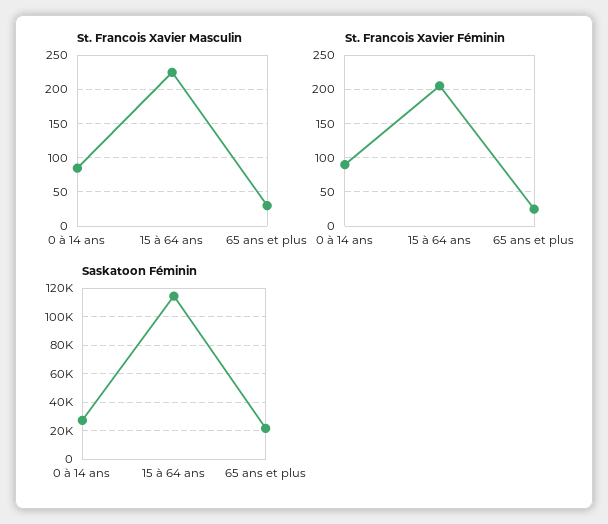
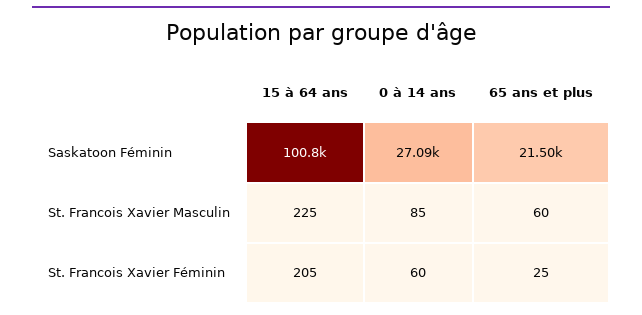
  {
    "St. Francois Xavier Masculin": {
      "0 à 14 ans": 85,
      "15 à 64 ans": 225,
-     "65 ans et plus": 30
+     "65 ans et plus": 60
    },
    "St. Francois Xavier Féminin": {
-     "0 à 14 ans": 90,
+     "0 à 14 ans": 60,
      "15 à 64 ans": 205,
      "65 ans et plus": 25
    },
    "Saskatoon Féminin": {
      "0 à 14 ans": 27090,
-     "15 à 64 ans": 115000,
+     "15 à 64 ans": 100800,
      "65 ans et plus": 21500
    }
  }

